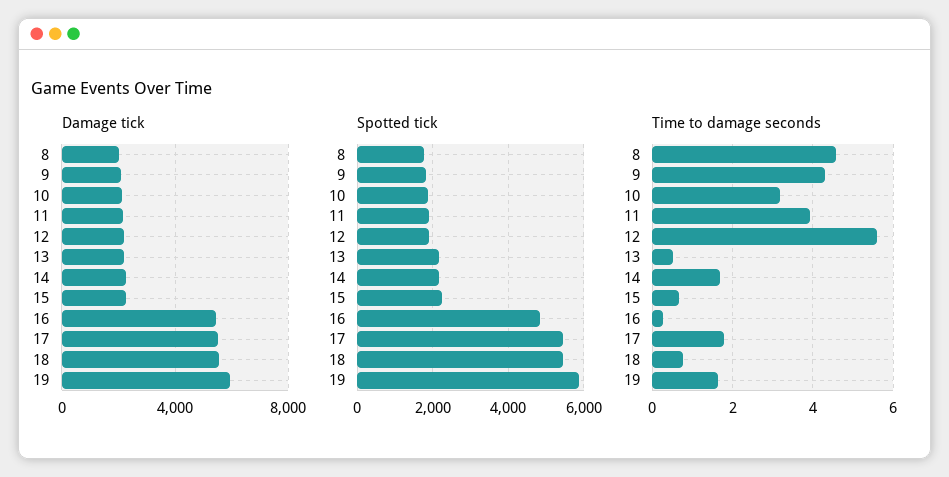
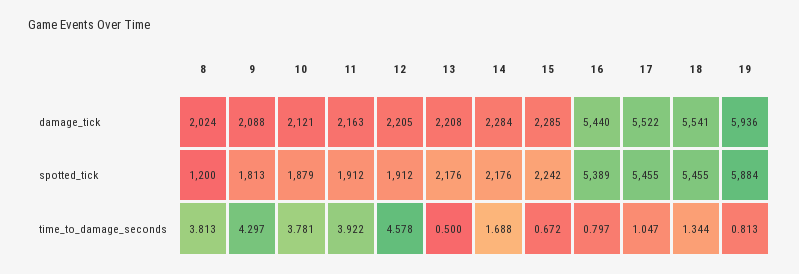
  {
    "Damage tick": {
      "8": 2024,
      "9": 2088,
      "10": 2121,
      "11": 2163,
      "12": 2205,
      "13": 2208,
      "14": 2284,
      "15": 2285,
      "16": 5440,
      "17": 5522,
      "18": 5541,
      "19": 5936
    },
    "Spotted tick": {
-     "8": 1800,
+     "8": 1200,
      "9": 1813,
      "10": 1879,
      "11": 1912,
      "12": 1912,
      "13": 2176,
      "14": 2176,
      "15": 2242,
-     "16": 4800,
+     "16": 5389,
      "17": 5455,
      "18": 5455,
      "19": 5884
    },
    "Time to damage seconds": {
-     "8": 4.6,
+     "8": 3.813,
      "9": 4.297,
-     "10": 3.2,
+     "10": 3.781,
      "11": 3.922,
-     "12": 5.6,
+     "12": 4.578,
      "13": 0.5,
      "14": 1.688,
      "15": 0.672,
-     "16": 0.2,
+     "16": 0.797,
-     "17": 1.8,
+     "17": 1.047,
-     "18": 0.8,
+     "18": 1.344,
-     "19": 1.6
+     "19": 0.813
    }
  }

